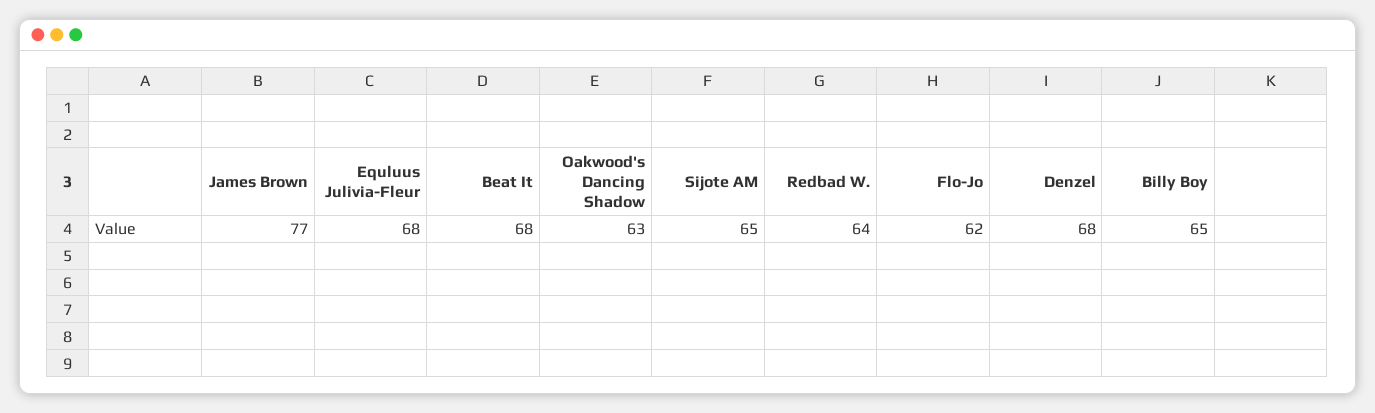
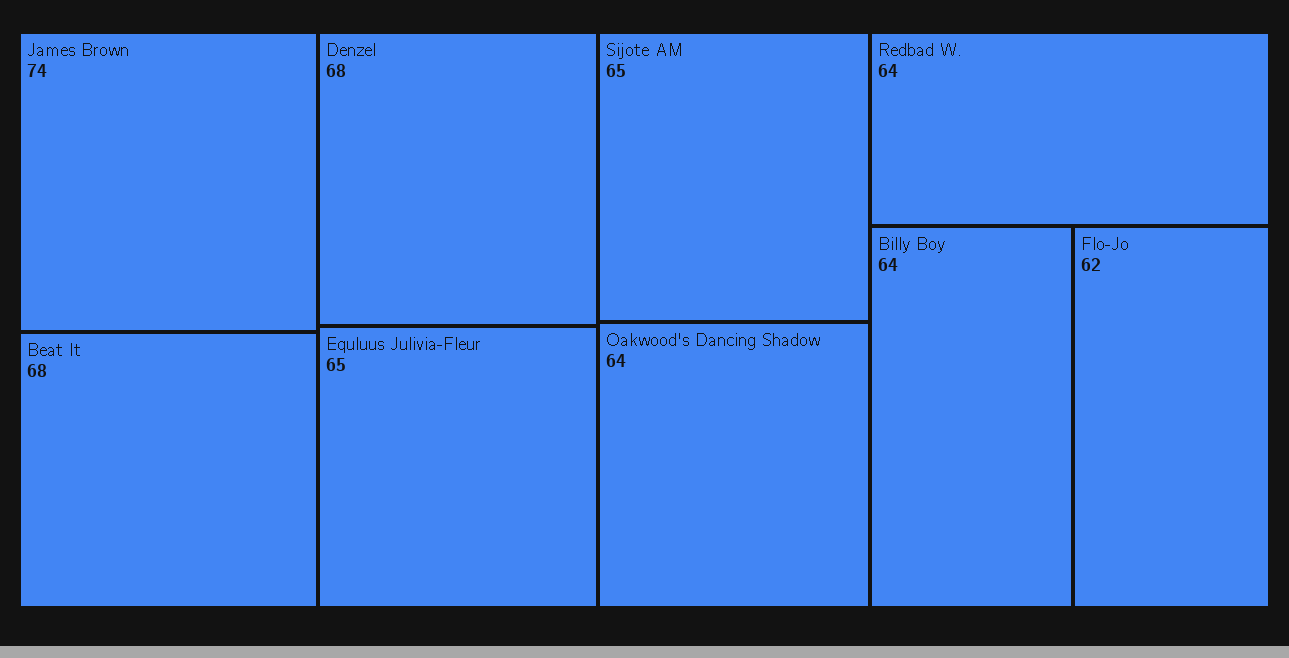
  {
-   "James Brown": 77,
+   "James Brown": 74,
-   "Equluus Julivia-Fleur": 68,
+   "Equluus Julivia-Fleur": 65,
    "Beat It": 68,
-   "Oakwood's Dancing Shadow": 63,
+   "Oakwood's Dancing Shadow": 64,
    "Sijote AM": 65,
    "Redbad W.": 64,
    "Flo-Jo": 62,
    "Denzel": 68,
-   "Billy Boy": 65
+   "Billy Boy": 64
  }

